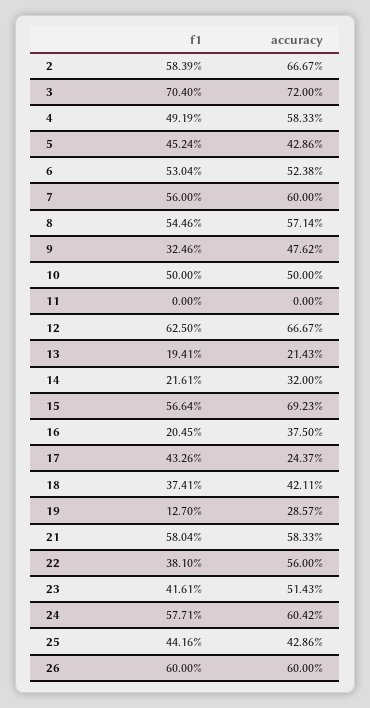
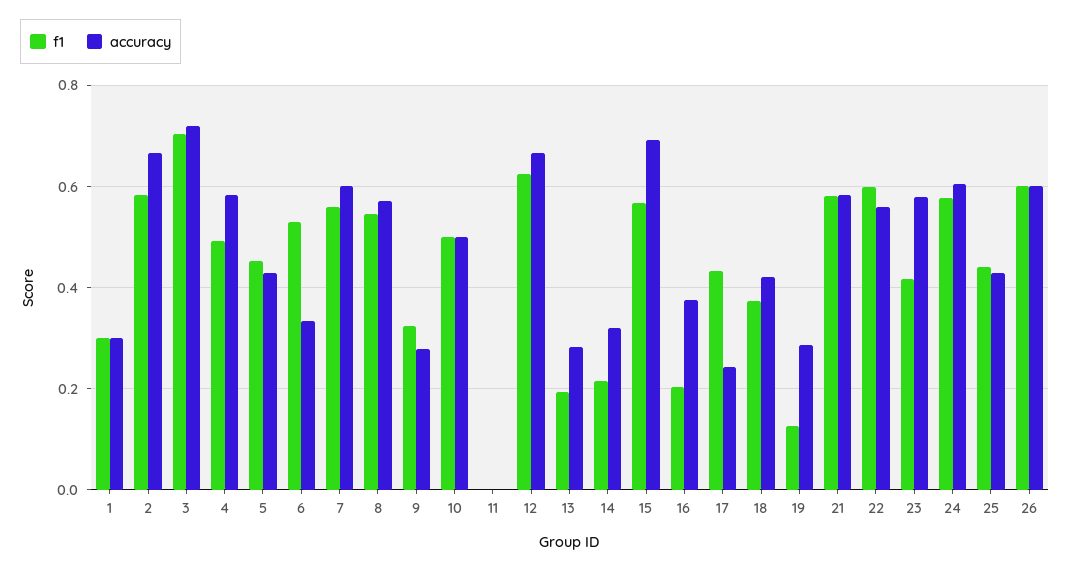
  {
    "f1": {
      "2": 0.5839,
      "3": 0.704,
      "4": 0.4919,
      "5": 0.4524,
      "6": 0.5304,
      "7": 0.56,
      "8": 0.5446,
      "9": 0.3246,
      "10": 0.5,
      "11": 0,
      "12": 0.625,
      "13": 0.1941,
      "14": 0.2161,
      "15": 0.5664,
      "16": 0.2045,
      "17": 0.4326,
      "18": 0.3741,
      "19": 0.127,
      "21": 0.5804,
-     "22": 0.381,
+     "22": 0.6,
      "23": 0.4161,
      "24": 0.5771,
      "25": 0.4416,
-     "26": 0.6
+     "26": 0.6,
+     "1": 0.3
    },
    "accuracy": {
      "2": 0.6667,
      "3": 0.72,
      "4": 0.5833,
      "5": 0.4286,
-     "6": 0.5238,
+     "6": 0.34,
      "7": 0.6,
      "8": 0.5714,
-     "9": 0.4762,
+     "9": 0.28,
      "10": 0.5,
      "11": 0,
      "12": 0.6667,
-     "13": 0.2143,
+     "13": 0.28,
      "14": 0.32,
      "15": 0.6923,
      "16": 0.375,
      "17": 0.2437,
      "18": 0.4211,
      "19": 0.2857,
      "21": 0.5833,
      "22": 0.56,
-     "23": 0.5143,
+     "23": 0.58,
      "24": 0.6042,
      "25": 0.4286,
-     "26": 0.6
+     "26": 0.6,
+     "1": 0.3
    }
  }

